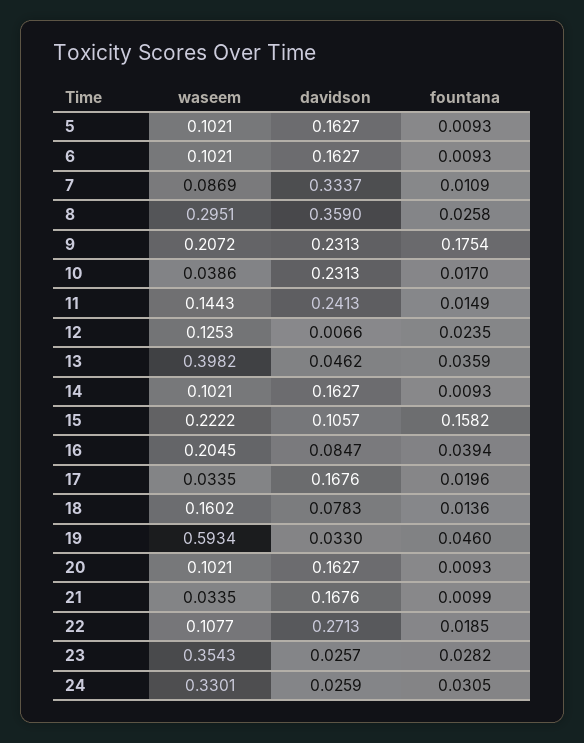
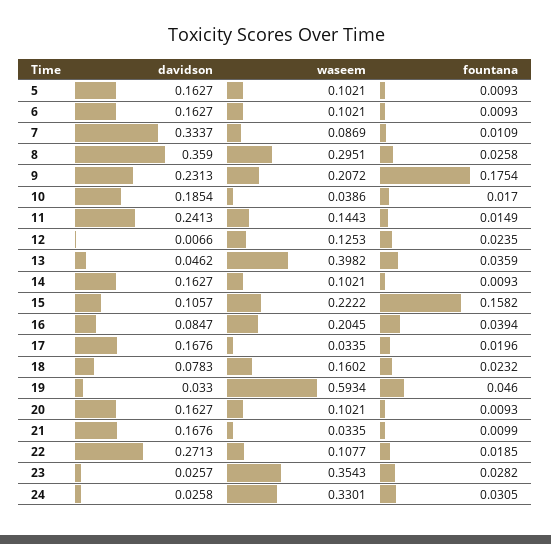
  {
    "waseem": {
      "5": 0.1021,
      "6": 0.1021,
      "7": 0.0869,
      "8": 0.2951,
      "9": 0.2072,
      "10": 0.0386,
      "11": 0.1443,
      "12": 0.1253,
      "13": 0.3982,
      "14": 0.1021,
      "15": 0.2222,
      "16": 0.2045,
      "17": 0.0335,
      "18": 0.1602,
      "19": 0.5934,
      "20": 0.1021,
      "21": 0.0335,
      "22": 0.1077,
      "23": 0.3543,
      "24": 0.3301
    },
    "davidson": {
      "5": 0.1627,
      "6": 0.1627,
      "7": 0.3337,
      "8": 0.359,
      "9": 0.2313,
-     "10": 0.2313,
+     "10": 0.1854,
      "11": 0.2413,
      "12": 0.0066,
      "13": 0.0462,
      "14": 0.1627,
      "15": 0.1057,
      "16": 0.0847,
      "17": 0.1676,
      "18": 0.0783,
      "19": 0.033,
      "20": 0.1627,
      "21": 0.1676,
      "22": 0.2713,
      "23": 0.0257,
-     "24": 0.0259
+     "24": 0.0258
    },
    "fountana": {
      "5": 0.0093,
      "6": 0.0093,
      "7": 0.0109,
      "8": 0.0258,
      "9": 0.1754,
      "10": 0.017,
      "11": 0.0149,
      "12": 0.0235,
      "13": 0.0359,
      "14": 0.0093,
      "15": 0.1582,
      "16": 0.0394,
      "17": 0.0196,
-     "18": 0.0136,
+     "18": 0.0232,
      "19": 0.046,
      "20": 0.0093,
      "21": 0.0099,
      "22": 0.0185,
      "23": 0.0282,
      "24": 0.0305
    }
  }

